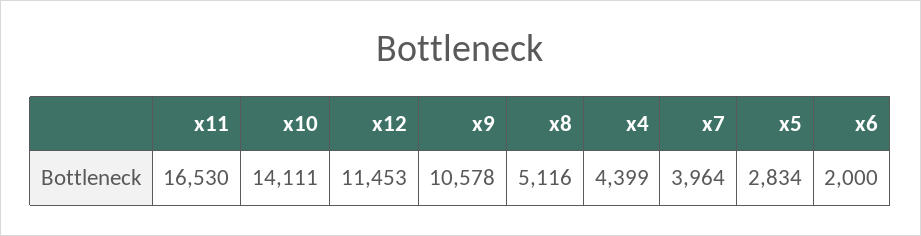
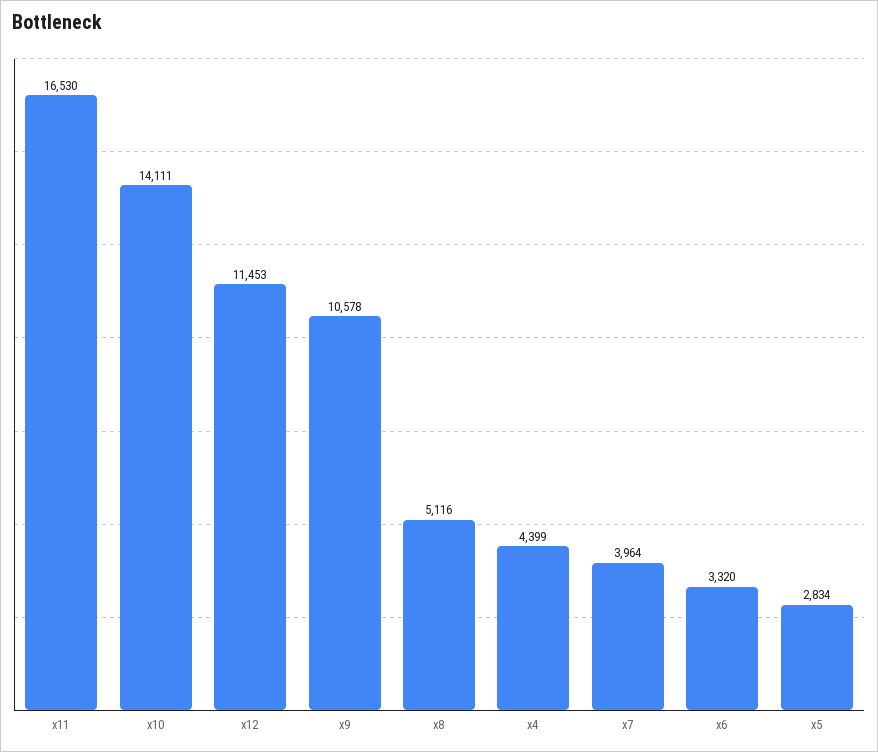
  {
    "x11": 16530,
    "x10": 14111,
    "x12": 11453,
    "x9": 10578,
    "x8": 5116,
    "x4": 4399,
    "x7": 3964,
    "x5": 2834,
-   "x6": 2000
+   "x6": 3320
  }

